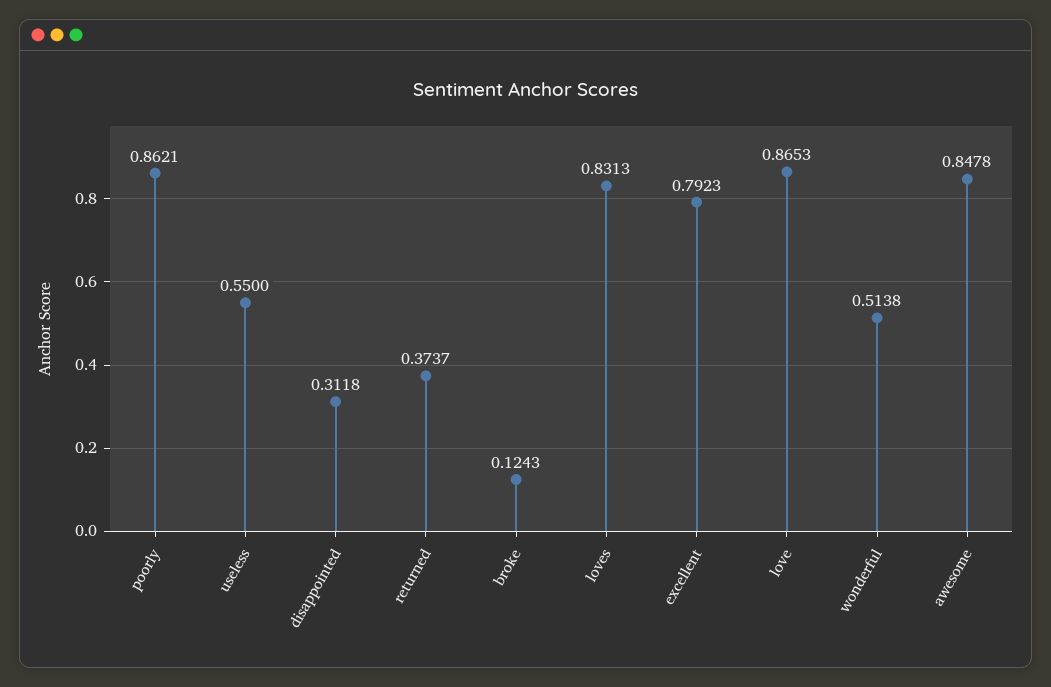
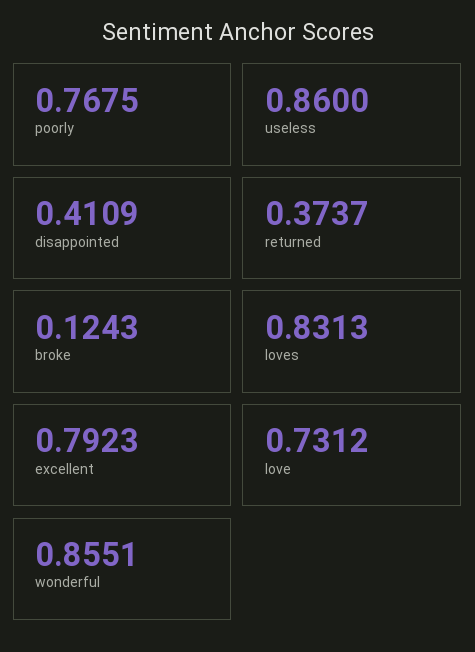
  {
-   "poorly": 0.8621,
+   "poorly": 0.7675,
-   "useless": 0.55,
+   "useless": 0.86,
-   "disappointed": 0.3118,
+   "disappointed": 0.4109,
    "returned": 0.3737,
    "broke": 0.1243,
    "loves": 0.8313,
    "excellent": 0.7923,
-   "love": 0.8653,
+   "love": 0.7312,
-   "wonderful": 0.5138,
+   "wonderful": 0.8551
-   "awesome": 0.8478
  }

